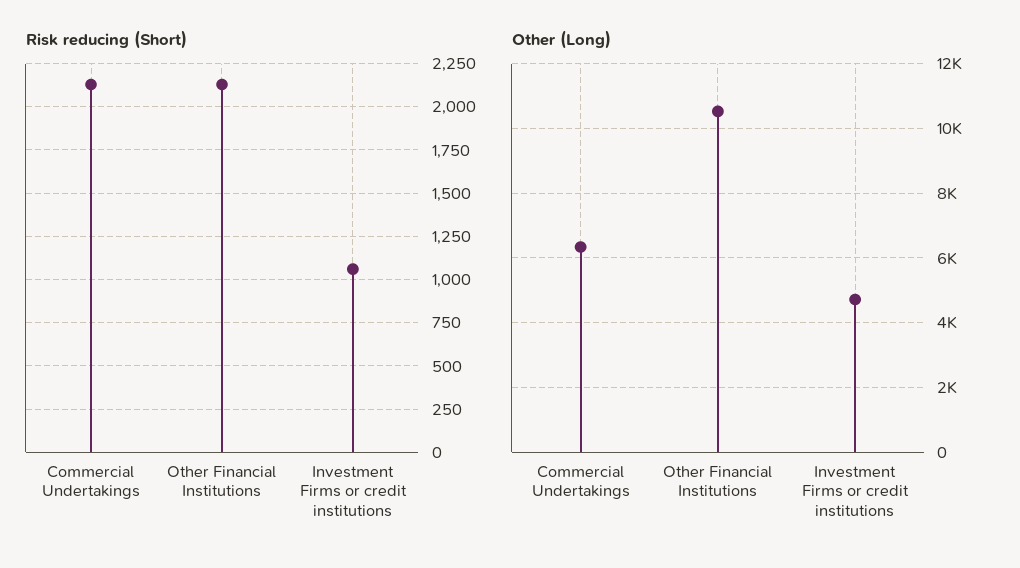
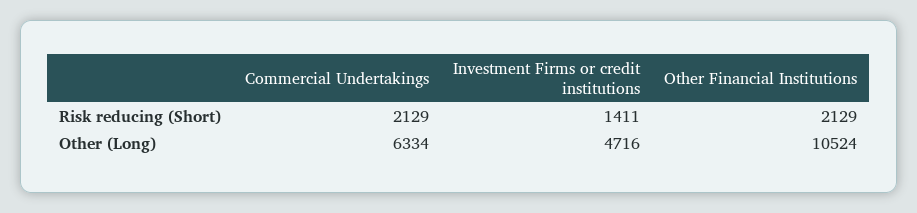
  {
    "Risk reducing (Short)": {
      "Commercial Undertakings": 2129,
      "Other Financial Institutions": 2129,
-     "Investment Firms or credit institutions": 1050
+     "Investment Firms or credit institutions": 1411
    },
    "Other (Long)": {
      "Commercial Undertakings": 6334,
      "Other Financial Institutions": 10524,
      "Investment Firms or credit institutions": 4716
    }
  }

